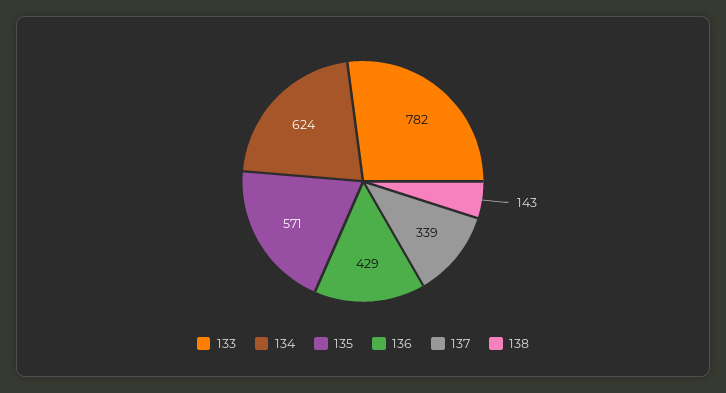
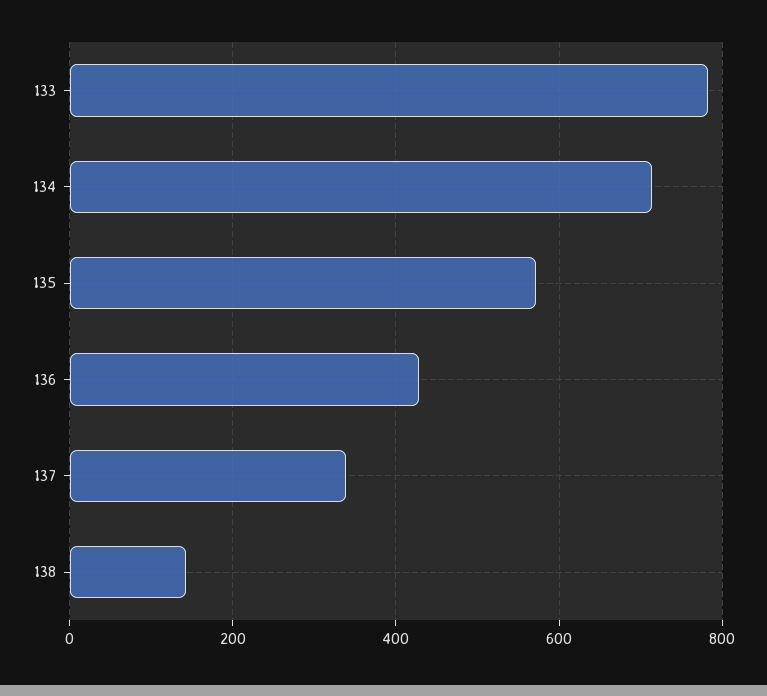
  {
    "133": 782,
-   "134": 624,
+   "134": 720,
    "135": 571,
    "136": 429,
    "137": 339,
    "138": 143
  }

